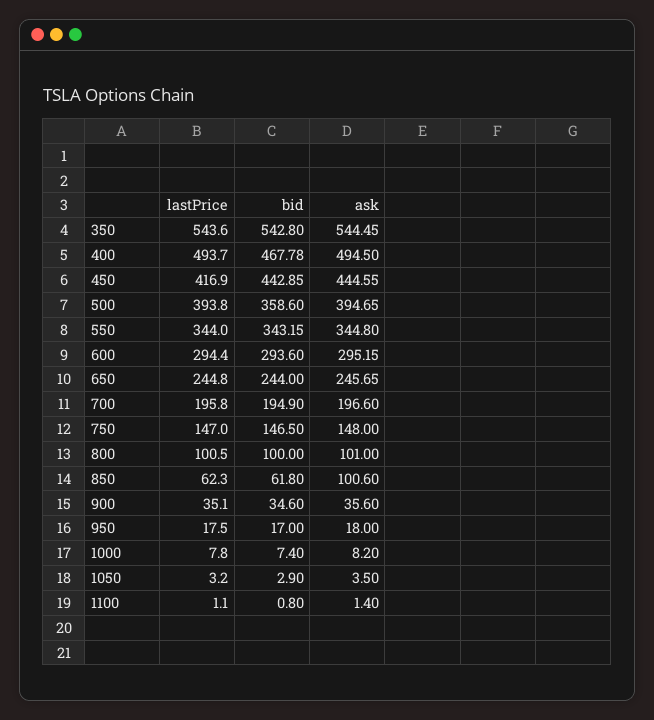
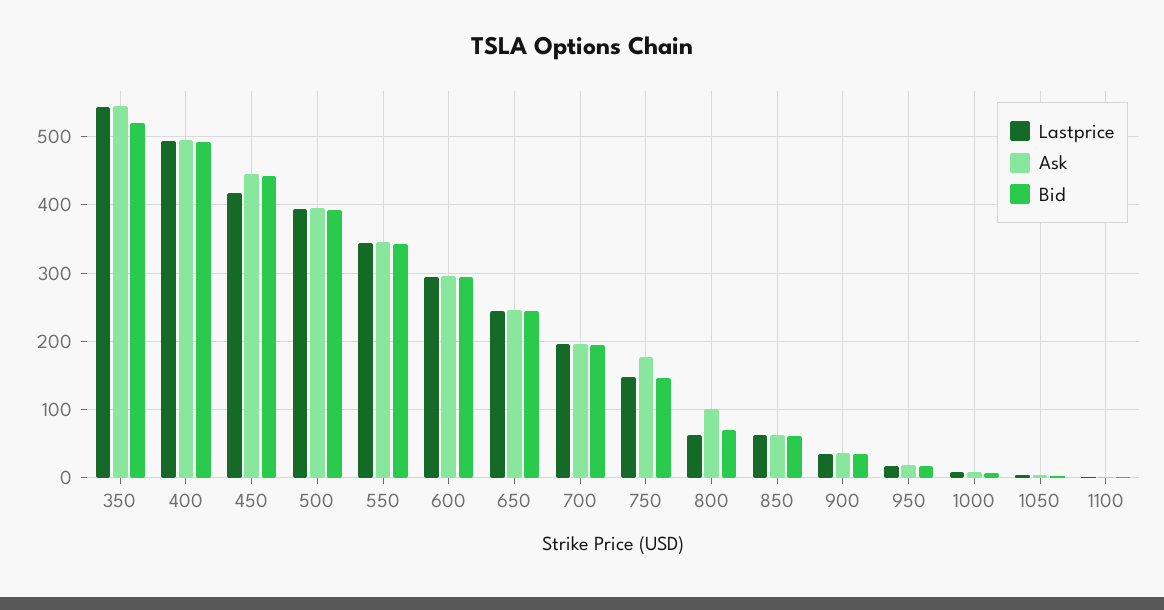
  {
    "lastPrice": {
      "350": 543.6,
      "400": 493.7,
      "450": 416.9,
      "500": 393.8,
      "550": 344,
      "600": 294.4,
      "650": 244.8,
      "700": 195.8,
      "750": 147,
-     "800": 100.5,
+     "800": 60,
      "850": 62.3,
      "900": 35.1,
      "950": 17.5,
      "1000": 7.8,
      "1050": 3.2,
      "1100": 1.1
    },
    "bid": {
-     "350": 542.8,
+     "350": 520,
-     "400": 467.78,
+     "400": 490,
      "450": 442.85,
-     "500": 358.6,
+     "500": 390,
      "550": 343.15,
      "600": 293.6,
      "650": 244,
      "700": 194.9,
      "750": 146.5,
-     "800": 100,
+     "800": 70,
      "850": 61.8,
      "900": 34.6,
      "950": 17,
      "1000": 7.4,
      "1050": 2.9,
      "1100": 0.8
    },
    "ask": {
      "350": 544.45,
      "400": 494.5,
      "450": 444.55,
      "500": 394.65,
      "550": 344.8,
      "600": 295.15,
      "650": 245.65,
      "700": 196.6,
-     "750": 148,
+     "750": 180,
      "800": 101,
-     "850": 100.6,
+     "850": 60,
      "900": 35.6,
      "950": 18,
      "1000": 8.2,
      "1050": 3.5,
      "1100": 1.4
    }
  }

